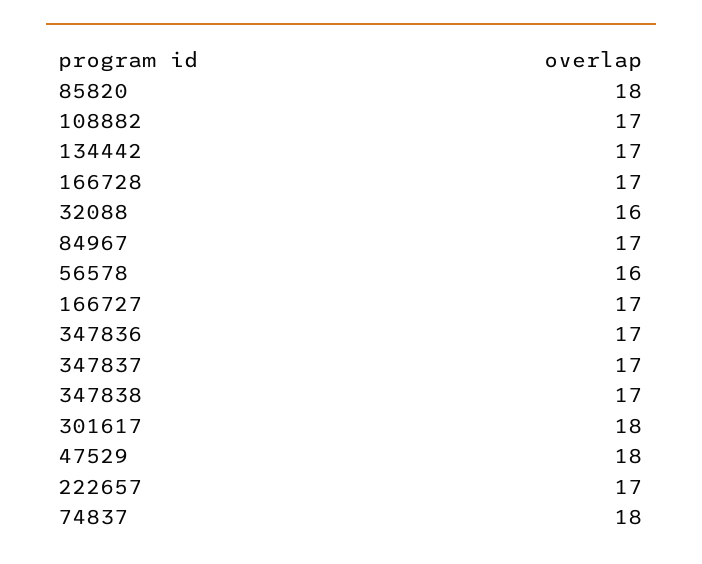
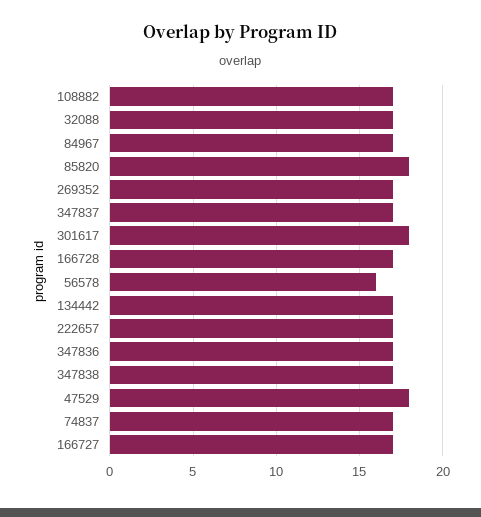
  {
    "85820": 18,
    "108882": 17,
    "134442": 17,
    "166728": 17,
-   "32088": 16,
+   "32088": 17,
    "84967": 17,
    "56578": 16,
    "166727": 17,
    "347836": 17,
    "347837": 17,
    "347838": 17,
    "301617": 18,
    "47529": 18,
    "222657": 17,
-   "74837": 18
+   "74837": 17,
+   "269352": 17
  }

